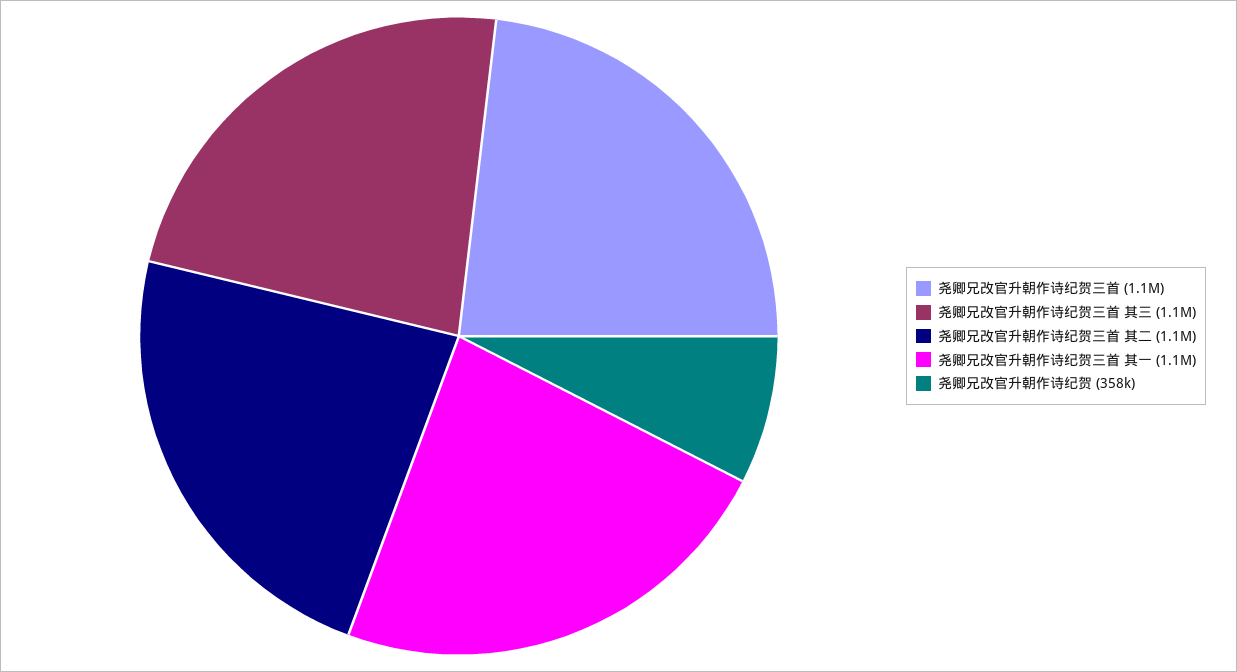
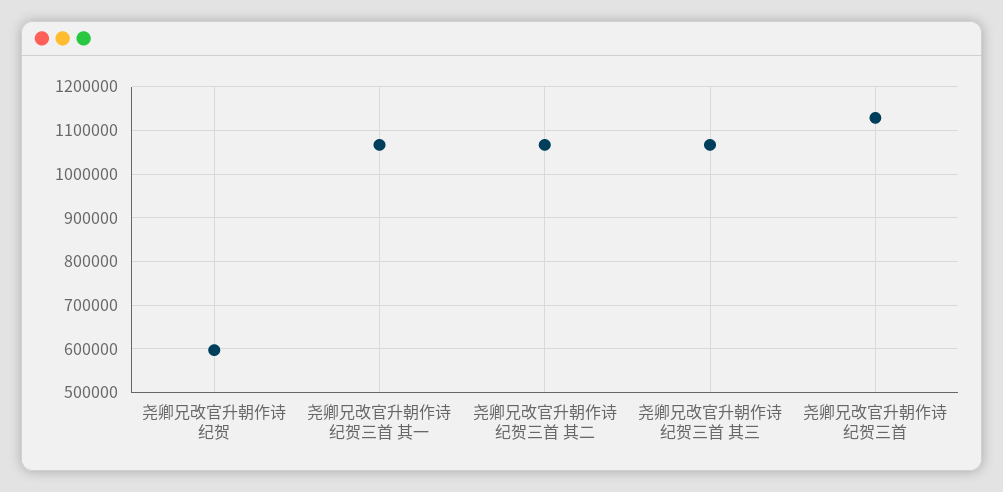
  {
    "尧卿兄改官升朝作诗纪贺三首": 1100000,
    "尧卿兄改官升朝作诗纪贺三首 其三": 1100000,
    "尧卿兄改官升朝作诗纪贺三首 其二": 1100000,
    "尧卿兄改官升朝作诗纪贺三首 其一": 1100000,
-   "尧卿兄改官升朝作诗纪贺": 358000
+   "尧卿兄改官升朝作诗纪贺": 600000
  }

